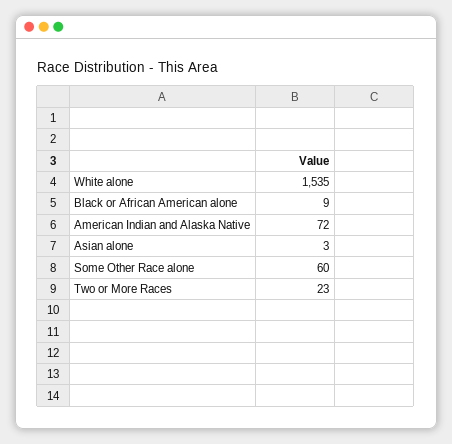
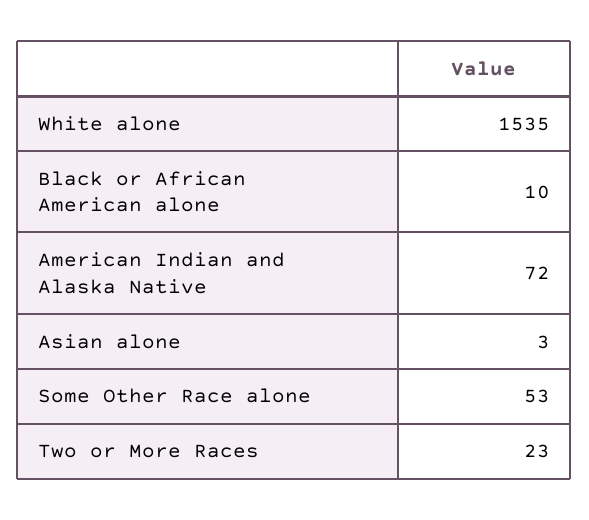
  {
    "White alone": 1535,
-   "Black or African American alone": 9,
+   "Black or African American alone": 10,
    "American Indian and Alaska Native": 72,
    "Asian alone": 3,
-   "Some Other Race alone": 60,
+   "Some Other Race alone": 53,
    "Two or More Races": 23
  }

